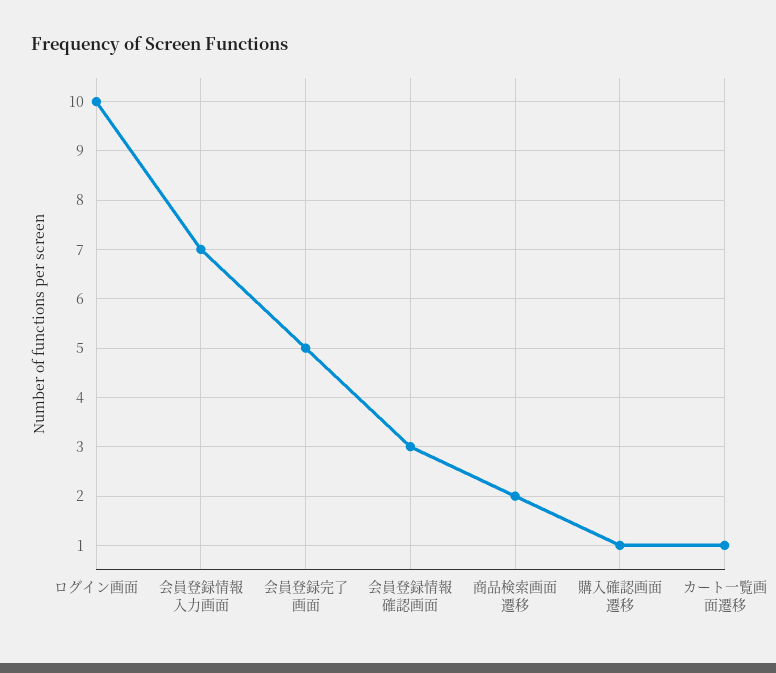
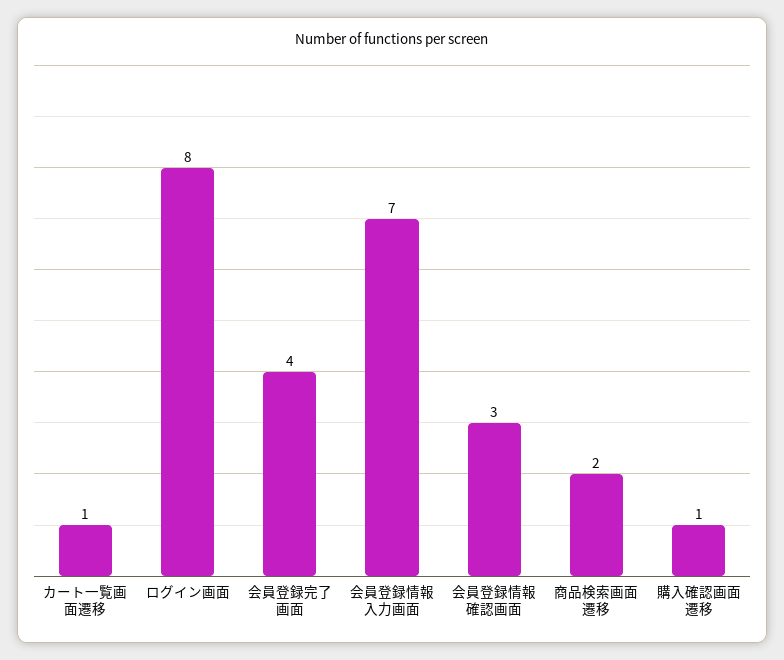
  {
-   "ログイン画面": 10,
+   "ログイン画面": 8,
    "会員登録情報入力画面": 7,
-   "会員登録完了画面": 5,
+   "会員登録完了画面": 4,
    "会員登録情報確認画面": 3,
    "商品検索画面遷移": 2,
    "購入確認画面遷移": 1,
    "カート一覧画面遷移": 1
  }

